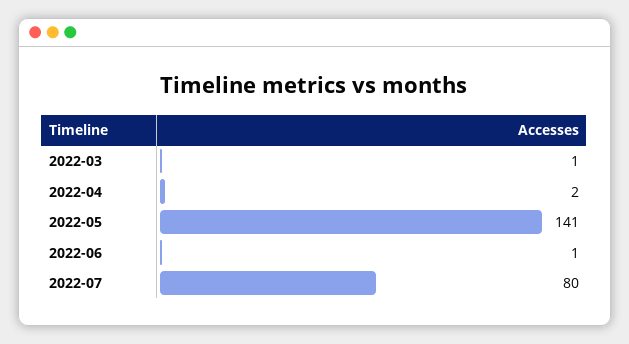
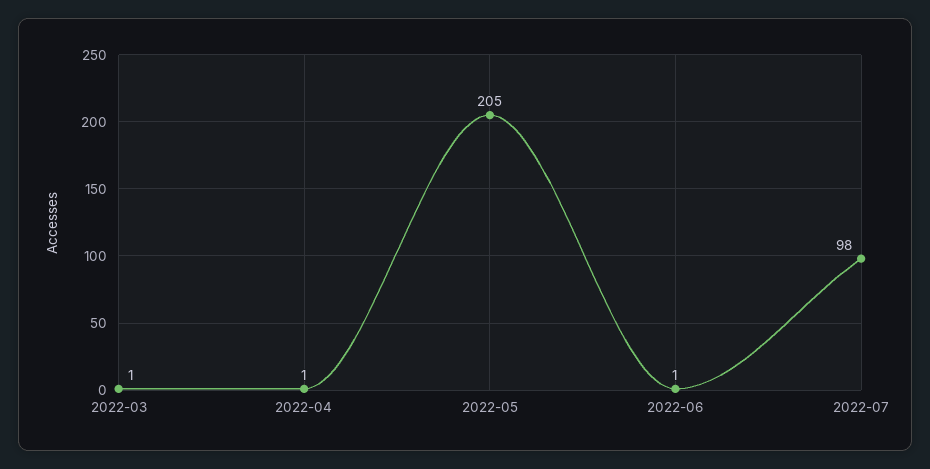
  {
    "2022-03": 1,
-   "2022-04": 2,
+   "2022-04": 1,
-   "2022-05": 141,
+   "2022-05": 205,
    "2022-06": 1,
-   "2022-07": 80
+   "2022-07": 98
  }

